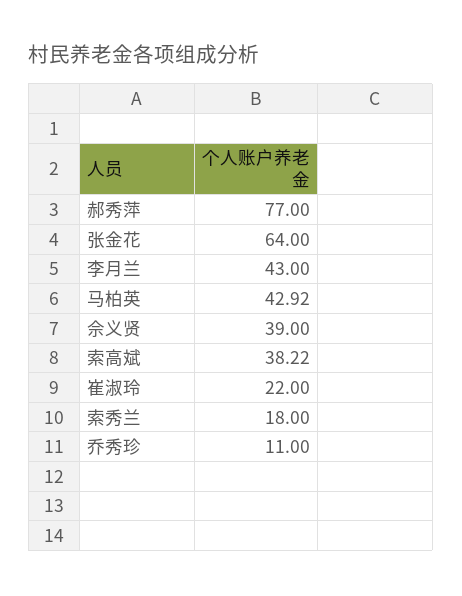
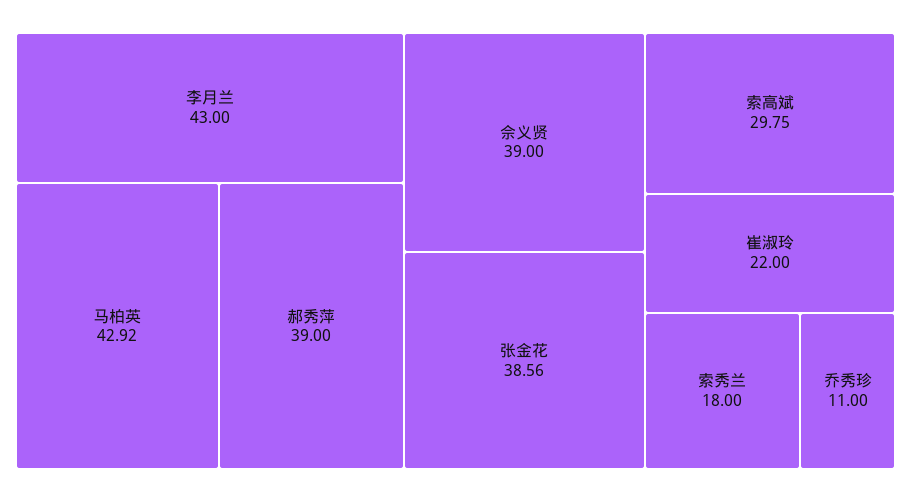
  {
-   "郝秀萍": 77,
+   "郝秀萍": 39,
-   "张金花": 64,
+   "张金花": 38.56,
    "李月兰": 43,
    "马柏英": 42.92,
    "佘义贤": 39,
-   "索高斌": 38.22,
+   "索高斌": 29.75,
    "崔淑玲": 22,
    "索秀兰": 18,
    "乔秀珍": 11
  }

